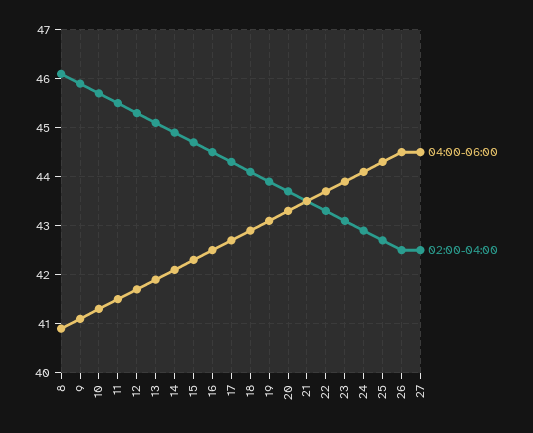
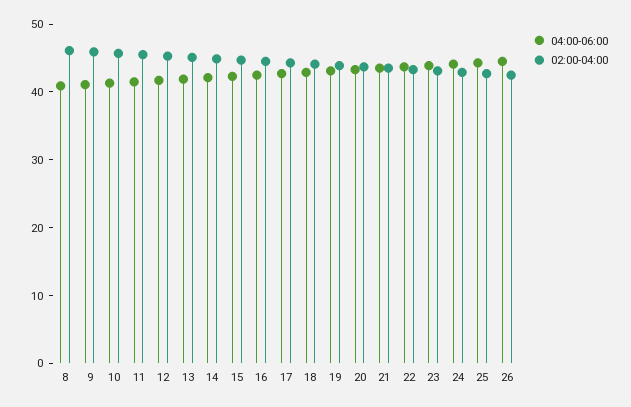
  {
    "04:00-06:00": {
      "8": 41,
      "9": 41,
      "10": 41.5,
      "11": 41.5,
      "12": 41.5,
      "13": 42,
      "14": 42,
      "15": 42.5,
      "16": 42.5,
      "17": 42.5,
      "18": 43,
      "19": 43,
      "20": 43.5,
      "21": 43.5,
      "22": 43.5,
      "23": 44,
      "24": 44,
      "25": 44.5,
-     "26": 44.5,
+     "26": 44.5
-     "27": 44.5
    },
    "02:00-04:00": {
      "8": 46,
      "9": 46,
      "10": 45.5,
      "11": 45.5,
      "12": 45.5,
      "13": 45,
      "14": 45,
      "15": 44.5,
      "16": 44.5,
      "17": 44.5,
      "18": 44,
      "19": 44,
      "20": 43.5,
      "21": 43.5,
      "22": 43.5,
      "23": 43,
      "24": 43,
      "25": 42.5,
-     "26": 42.5,
+     "26": 42.5
-     "27": 42.5
    }
  }

